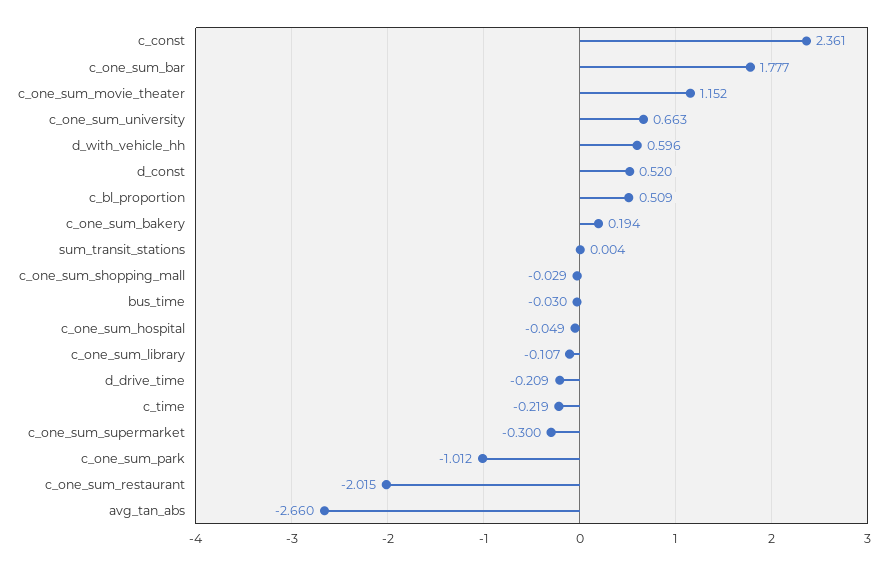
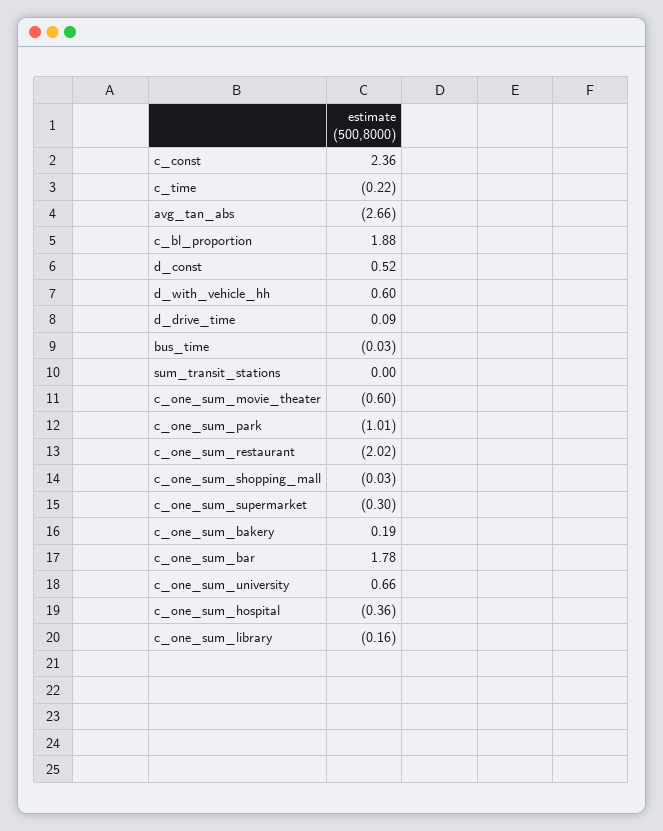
  {
    "c_const": 2.361,
    "c_one_sum_bar": 1.777,
-   "c_one_sum_movie_theater": 1.152,
+   "c_one_sum_movie_theater": -0.6,
    "c_one_sum_university": 0.663,
    "d_with_vehicle_hh": 0.596,
    "d_const": 0.52,
-   "c_bl_proportion": 0.509,
+   "c_bl_proportion": 1.88,
    "c_one_sum_bakery": 0.194,
    "sum_transit_stations": 0.004,
    "c_one_sum_shopping_mall": -0.029,
    "bus_time": -0.03,
-   "c_one_sum_hospital": -0.049,
+   "c_one_sum_hospital": -0.36,
-   "c_one_sum_library": -0.107,
+   "c_one_sum_library": -0.16,
-   "d_drive_time": -0.209,
+   "d_drive_time": 0.09,
    "c_time": -0.219,
    "c_one_sum_supermarket": -0.3,
    "c_one_sum_park": -1.012,
    "c_one_sum_restaurant": -2.015,
    "avg_tan_abs": -2.66
  }

